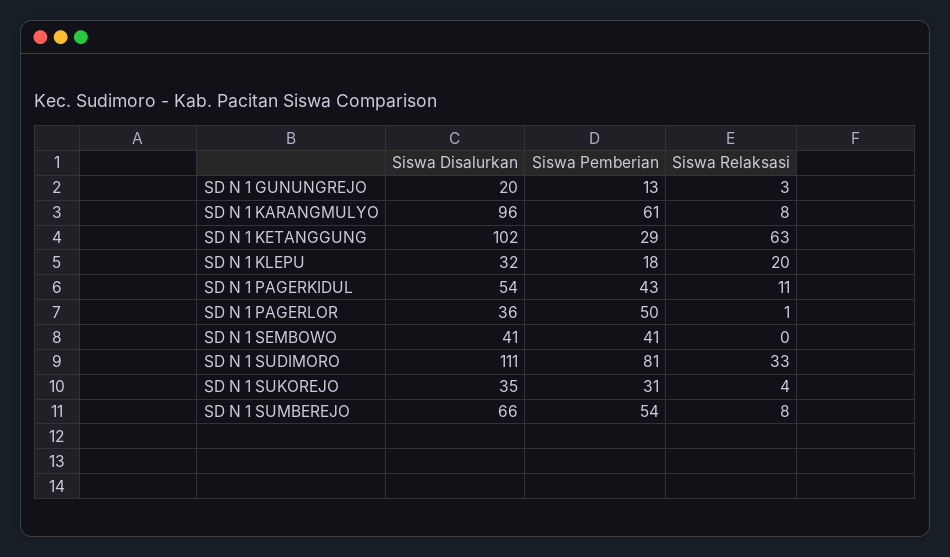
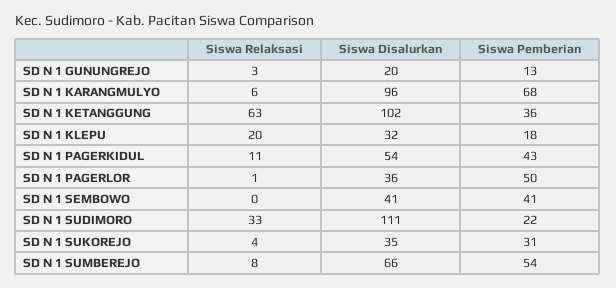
  {
    "Siswa Disalurkan": {
      "SD N 1 GUNUNGREJO": 20,
      "SD N 1 KARANGMULYO": 96,
      "SD N 1 KETANGGUNG": 102,
      "SD N 1 KLEPU": 32,
      "SD N 1 PAGERKIDUL": 54,
      "SD N 1 PAGERLOR": 36,
      "SD N 1 SEMBOWO": 41,
      "SD N 1 SUDIMORO": 111,
      "SD N 1 SUKOREJO": 35,
      "SD N 1 SUMBEREJO": 66
    },
    "Siswa Pemberian": {
      "SD N 1 GUNUNGREJO": 13,
-     "SD N 1 KARANGMULYO": 61,
+     "SD N 1 KARANGMULYO": 68,
-     "SD N 1 KETANGGUNG": 29,
+     "SD N 1 KETANGGUNG": 36,
      "SD N 1 KLEPU": 18,
      "SD N 1 PAGERKIDUL": 43,
      "SD N 1 PAGERLOR": 50,
      "SD N 1 SEMBOWO": 41,
-     "SD N 1 SUDIMORO": 81,
+     "SD N 1 SUDIMORO": 22,
      "SD N 1 SUKOREJO": 31,
      "SD N 1 SUMBEREJO": 54
    },
    "Siswa Relaksasi": {
      "SD N 1 GUNUNGREJO": 3,
-     "SD N 1 KARANGMULYO": 8,
+     "SD N 1 KARANGMULYO": 6,
      "SD N 1 KETANGGUNG": 63,
      "SD N 1 KLEPU": 20,
      "SD N 1 PAGERKIDUL": 11,
      "SD N 1 PAGERLOR": 1,
      "SD N 1 SEMBOWO": 0,
      "SD N 1 SUDIMORO": 33,
      "SD N 1 SUKOREJO": 4,
      "SD N 1 SUMBEREJO": 8
    }
  }

